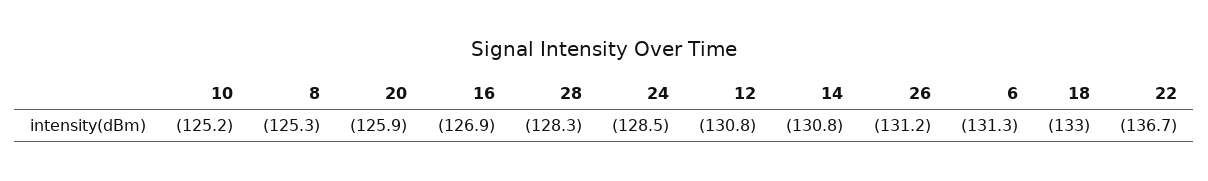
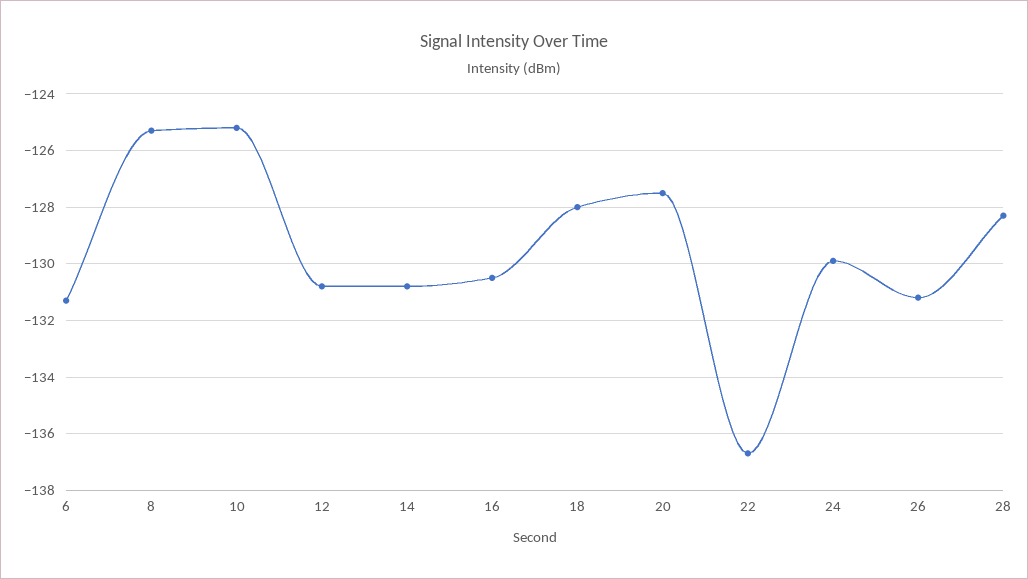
  {
    "10": -125.2,
    "8": -125.3,
-   "20": -125.9,
+   "20": -127.5,
-   "16": -126.9,
+   "16": -130.5,
    "28": -128.3,
-   "24": -128.5,
+   "24": -130,
    "12": -130.8,
    "14": -130.8,
    "26": -131.2,
    "6": -131.3,
-   "18": -133,
+   "18": -128,
    "22": -136.7
  }

